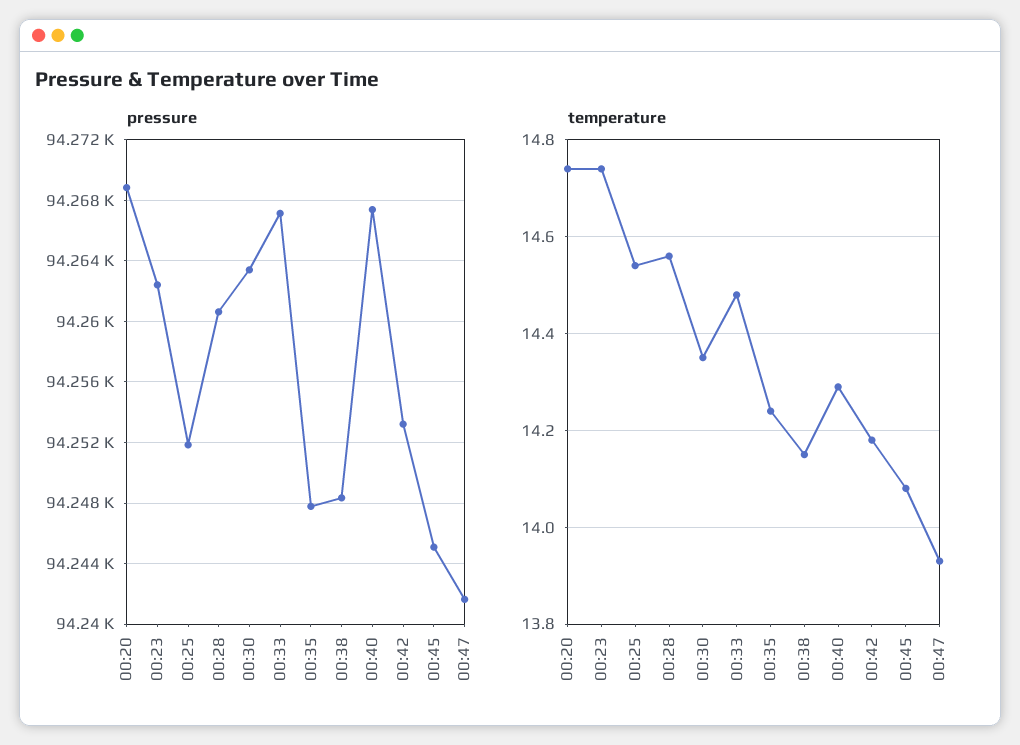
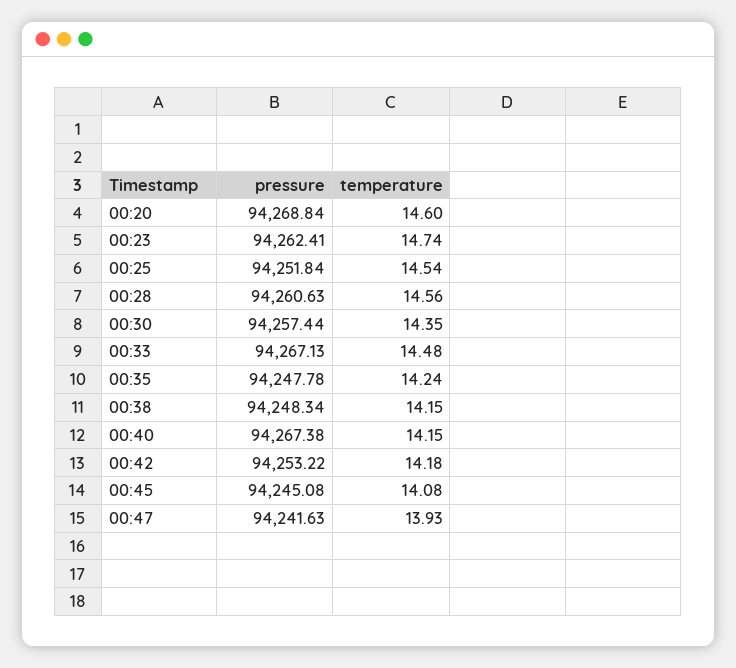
  {
    "pressure": {
      "00:20": 94268.84,
      "00:23": 94262.41,
      "00:25": 94251.84,
      "00:28": 94260.63,
-     "00:30": 94263.5,
+     "00:30": 94257.44,
      "00:33": 94267.13,
      "00:35": 94247.78,
      "00:38": 94248.34,
      "00:40": 94267.38,
      "00:42": 94253.22,
      "00:45": 94245.08,
      "00:47": 94241.63
    },
    "temperature": {
-     "00:20": 14.75,
+     "00:20": 14.6,
      "00:23": 14.74,
      "00:25": 14.54,
      "00:28": 14.56,
      "00:30": 14.35,
      "00:33": 14.48,
      "00:35": 14.24,
      "00:38": 14.15,
-     "00:40": 14.3,
+     "00:40": 14.15,
      "00:42": 14.18,
      "00:45": 14.08,
      "00:47": 13.93
    }
  }

